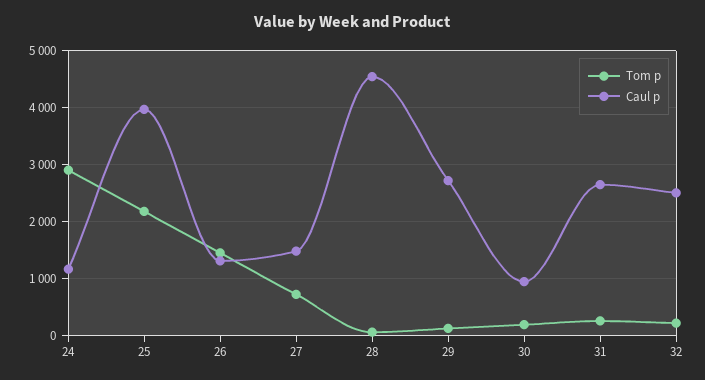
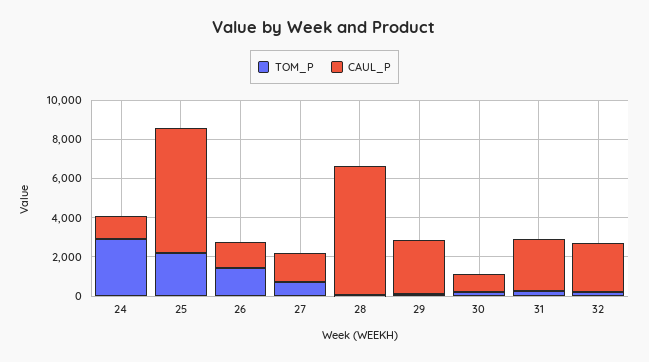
  {
    "Tom p": {
      "24": 3000,
      "25": 2200,
      "26": 1400,
      "27": 800,
      "28": 0,
      "29": 200,
      "30": 200,
      "31": 200,
      "32": 200
    },
    "Caul p": {
      "24": 1200,
-     "25": 4000,
+     "25": 6500,
      "26": 1400,
      "27": 1400,
-     "28": 4600,
+     "28": 6500,
      "29": 2800,
      "30": 1000,
      "31": 2600,
      "32": 2600
    }
  }

